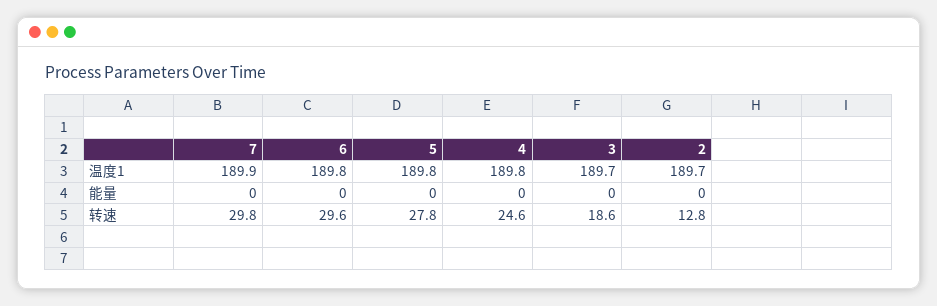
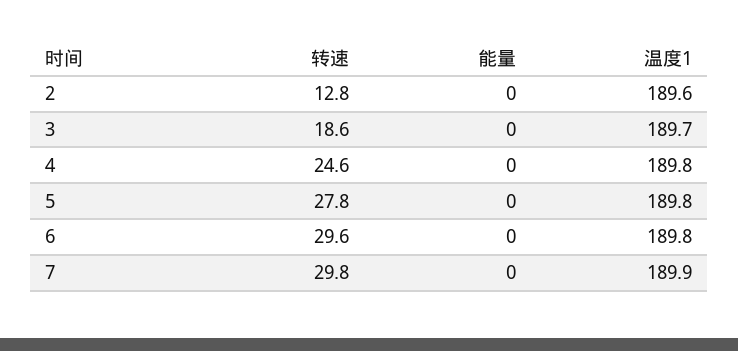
  {
    "7": {
      "温度1": 189.9,
      "能量": 0,
      "转速": 29.8
    },
    "6": {
      "温度1": 189.8,
      "能量": 0,
      "转速": 29.6
    },
    "5": {
      "温度1": 189.8,
      "能量": 0,
      "转速": 27.8
    },
    "4": {
      "温度1": 189.8,
      "能量": 0,
      "转速": 24.6
    },
    "3": {
      "温度1": 189.7,
      "能量": 0,
      "转速": 18.6
    },
    "2": {
-     "温度1": 189.7,
+     "温度1": 189.6,
      "能量": 0,
      "转速": 12.8
    }
  }

